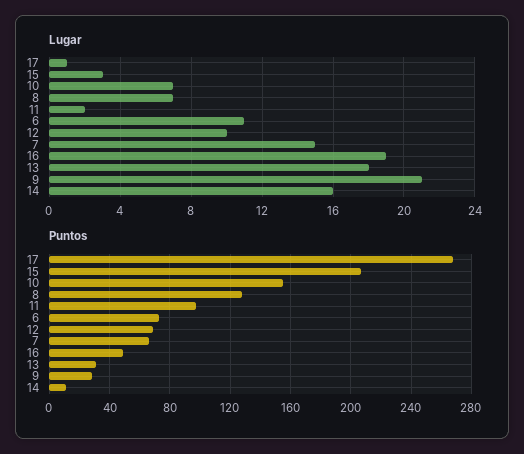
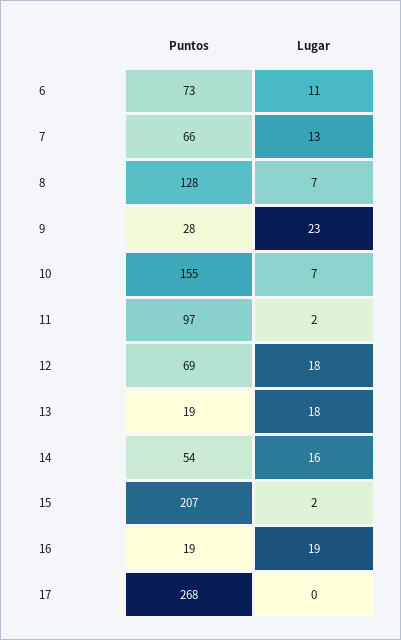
  {
    "Lugar": {
-     "17": 1,
+     "17": 0,
-     "15": 3,
+     "15": 2,
      "10": 7,
      "8": 7,
      "11": 2,
      "6": 11,
-     "12": 10,
+     "12": 18,
-     "7": 15,
+     "7": 13,
      "16": 19,
      "13": 18,
-     "9": 21,
+     "9": 23,
      "14": 16
    },
    "Puntos": {
      "17": 268,
      "15": 207,
      "10": 155,
      "8": 128,
      "11": 97,
      "6": 73,
      "12": 69,
      "7": 66,
-     "16": 50,
+     "16": 19,
-     "13": 30,
+     "13": 19,
      "9": 28,
-     "14": 10
+     "14": 54
    }
  }

